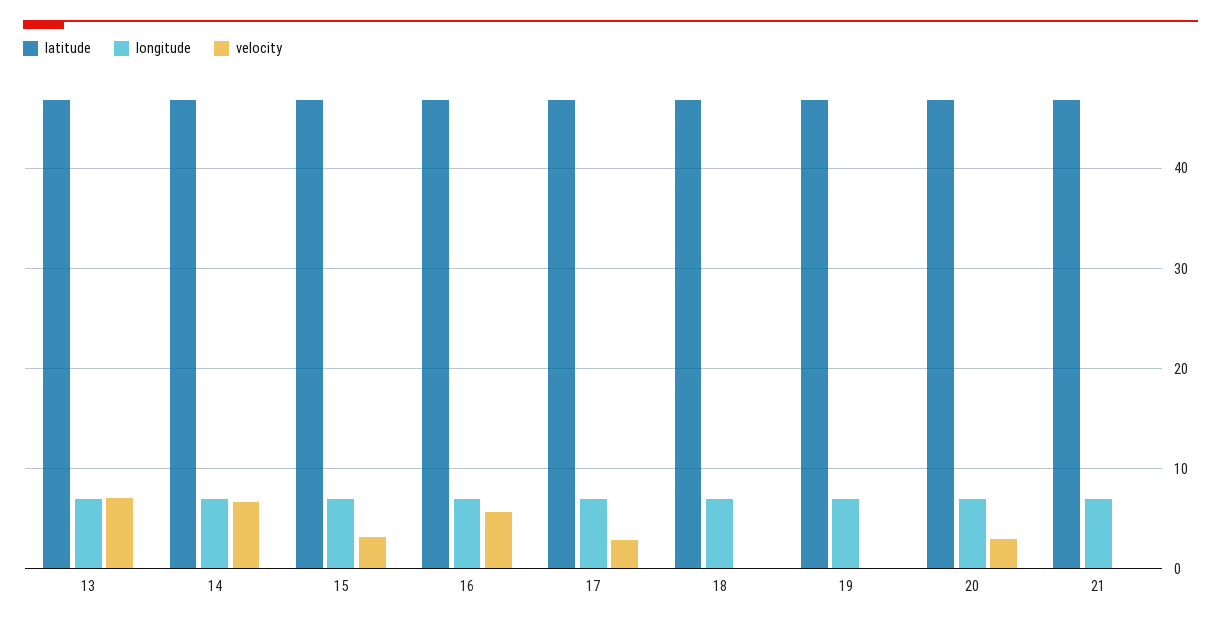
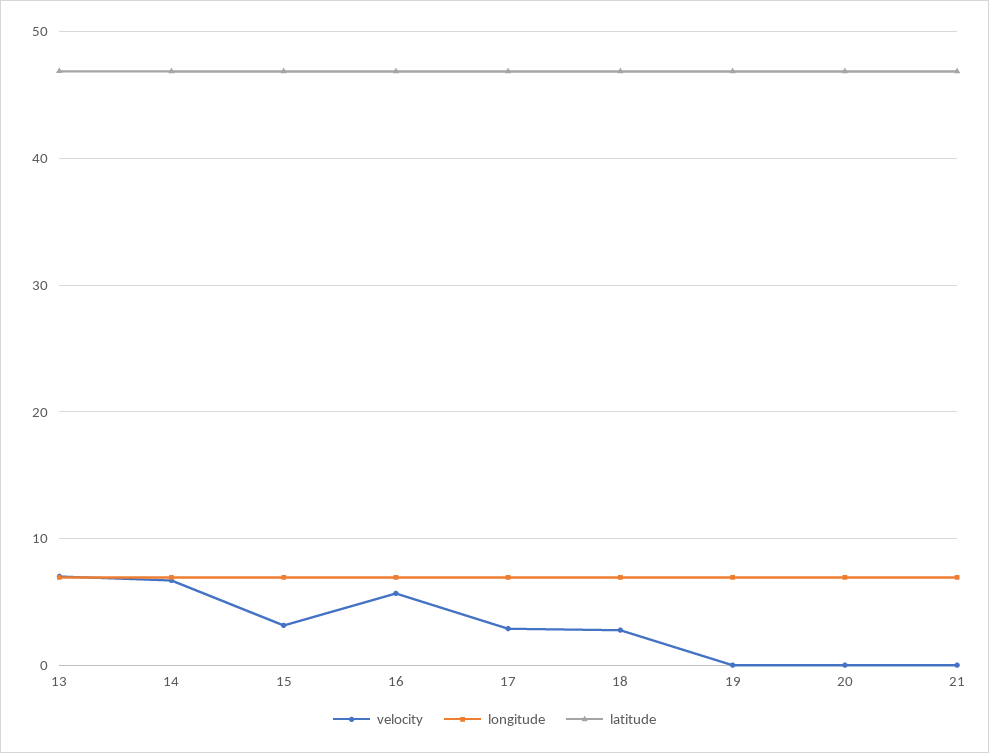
  {
    "latitude": {
      "13": 47,
      "14": 47,
      "15": 47,
      "16": 47,
      "17": 47,
      "18": 47,
      "19": 47,
      "20": 47,
      "21": 47
    },
    "longitude": {
      "13": 7,
      "14": 7,
      "15": 7,
      "16": 7,
      "17": 7,
      "18": 7,
      "19": 7,
      "20": 7,
      "21": 7
    },
    "velocity": {
      "13": 7,
      "14": 7,
      "15": 3,
      "16": 6,
      "17": 3,
-     "18": 0,
+     "18": 3,
      "19": 0,
-     "20": 3,
+     "20": 0,
      "21": 0
    }
  }

